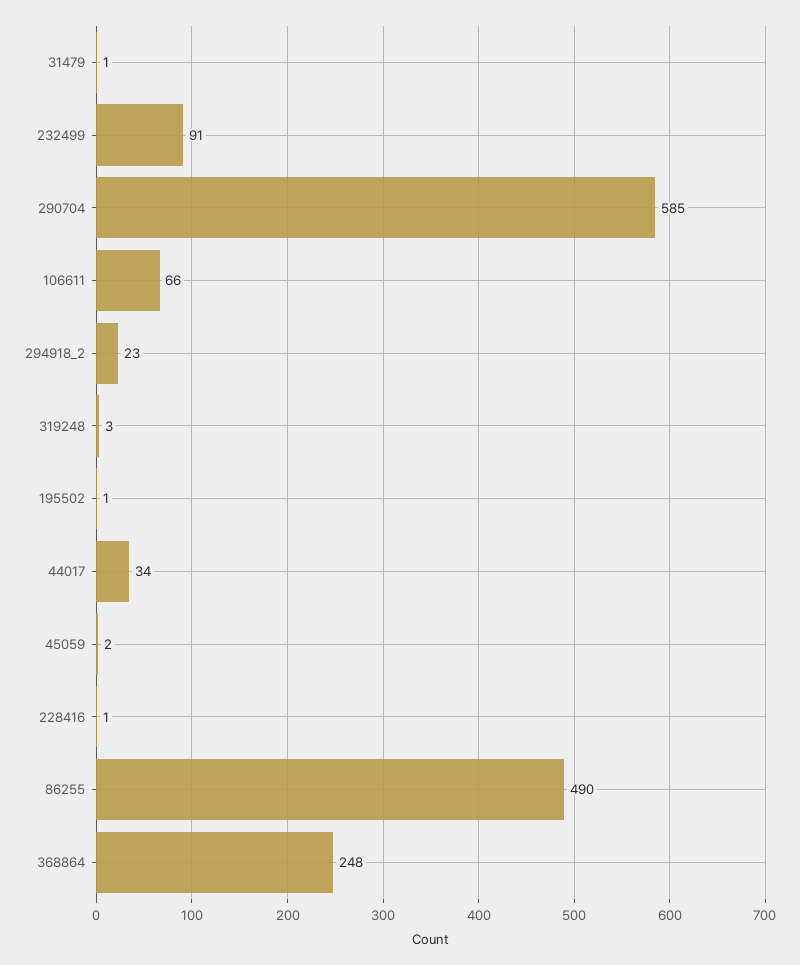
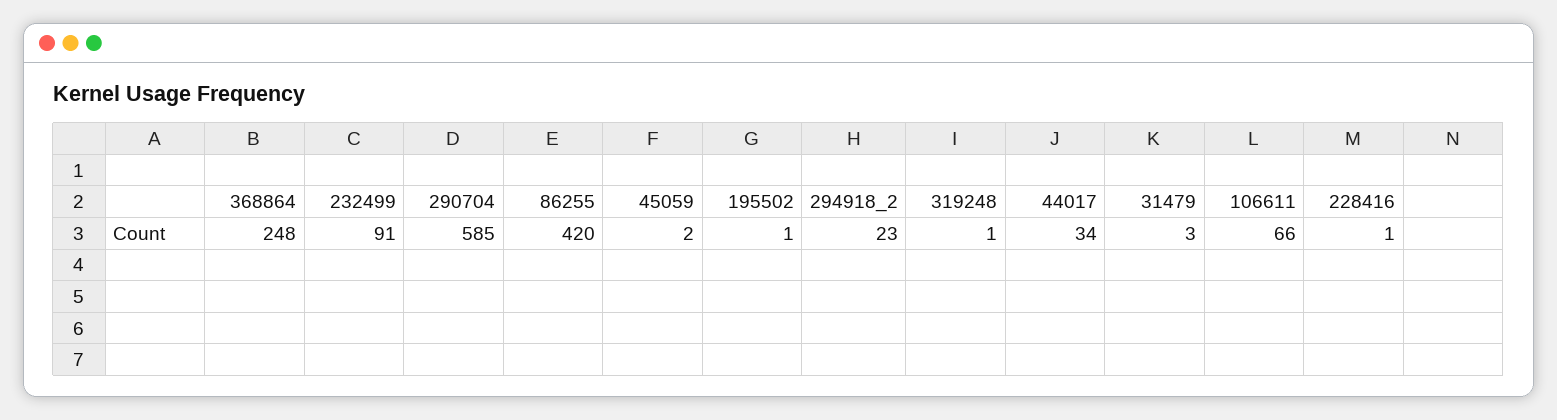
  {
-   "31479": 1,
+   "31479": 3,
    "232499": 91,
    "290704": 585,
    "106611": 66,
    "294918_2": 23,
-   "319248": 3,
+   "319248": 1,
    "195502": 1,
    "44017": 34,
    "45059": 2,
    "228416": 1,
-   "86255": 490,
+   "86255": 420,
    "368864": 248
  }

